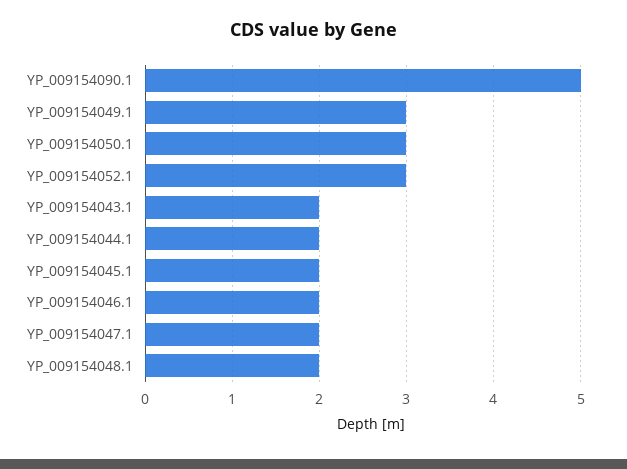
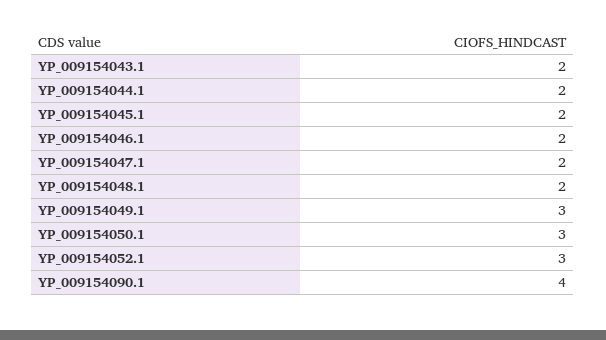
  {
-   "YP_009154090.1": 5,
+   "YP_009154090.1": 4,
    "YP_009154049.1": 3,
    "YP_009154050.1": 3,
    "YP_009154052.1": 3,
    "YP_009154043.1": 2,
    "YP_009154044.1": 2,
    "YP_009154045.1": 2,
    "YP_009154046.1": 2,
    "YP_009154047.1": 2,
    "YP_009154048.1": 2
  }

